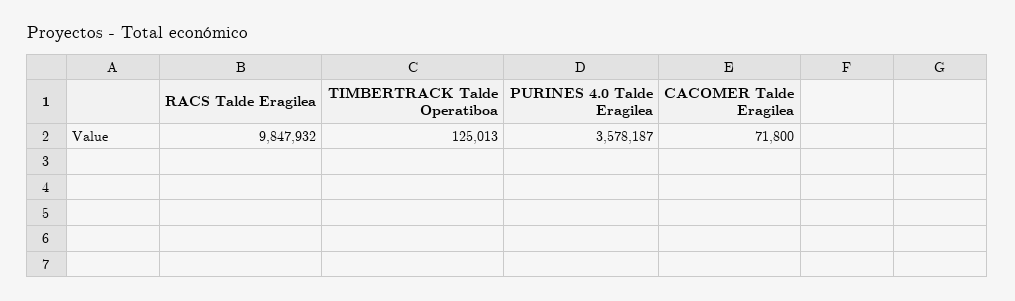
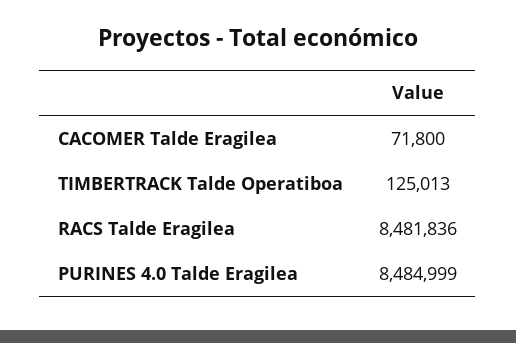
  {
-   "RACS Talde Eragilea": 9847932,
+   "RACS Talde Eragilea": 8481836,
    "TIMBERTRACK Talde Operatiboa": 125013,
-   "PURINES 4.0 Talde Eragilea": 3578187,
+   "PURINES 4.0 Talde Eragilea": 8484999,
    "CACOMER Talde Eragilea": 71800
  }

